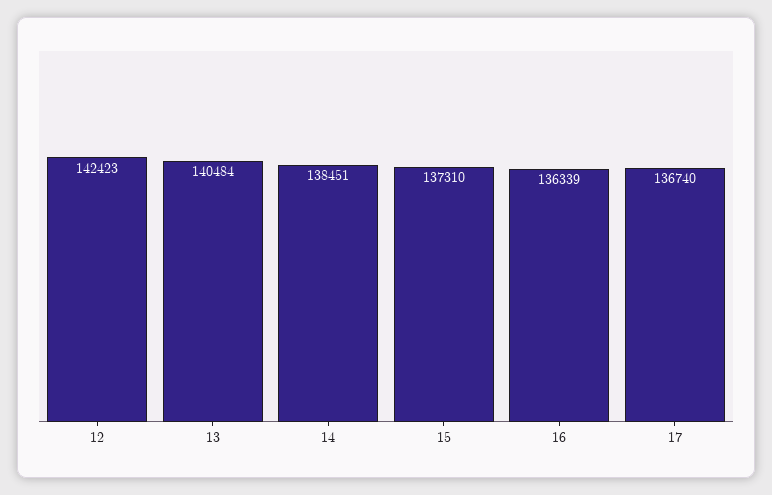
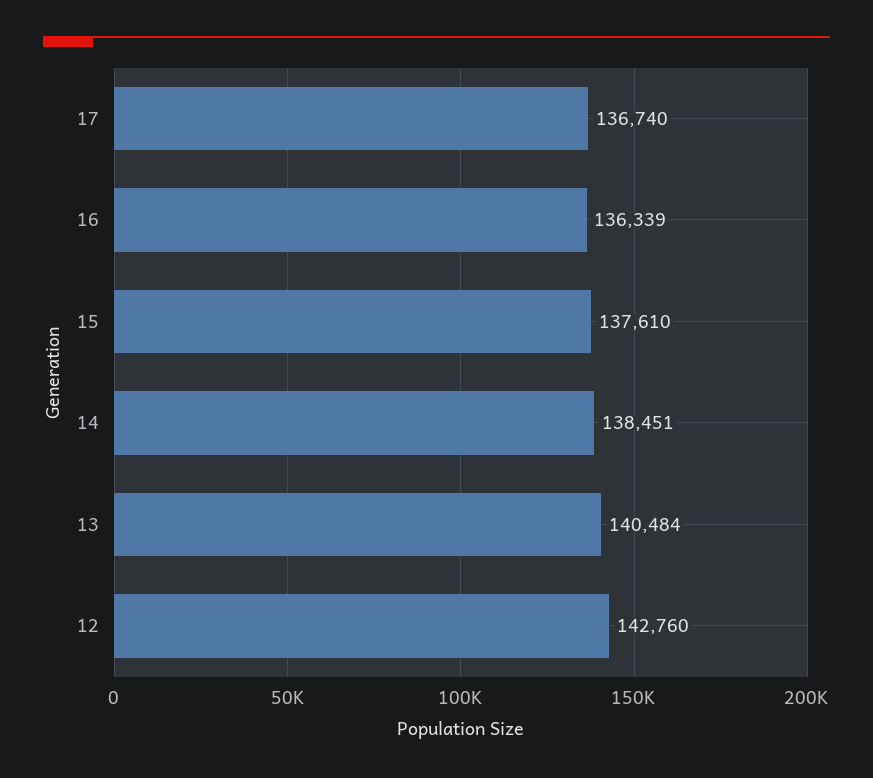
  {
-   "12": 142423,
+   "12": 142760,
    "13": 140484,
    "14": 138451,
-   "15": 137310,
+   "15": 137610,
    "16": 136339,
    "17": 136740
  }

